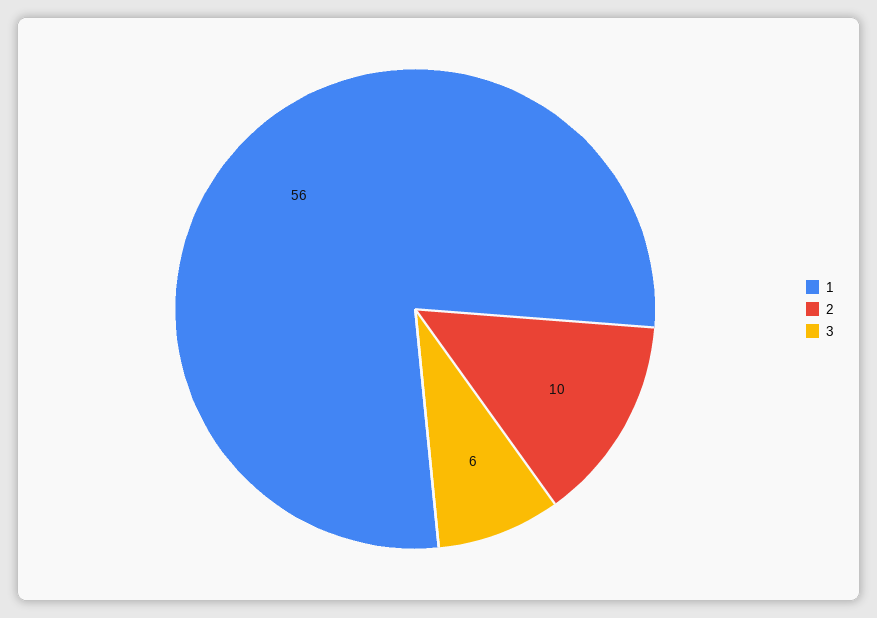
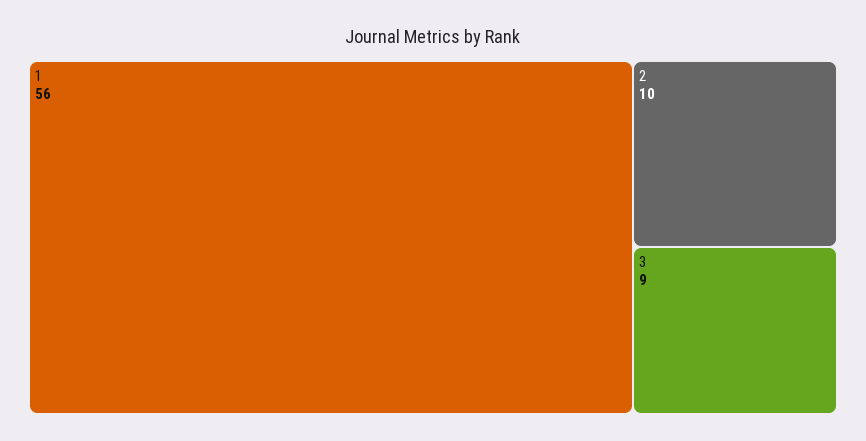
  {
    "1": 56,
    "2": 10,
-   "3": 6
+   "3": 9
  }

